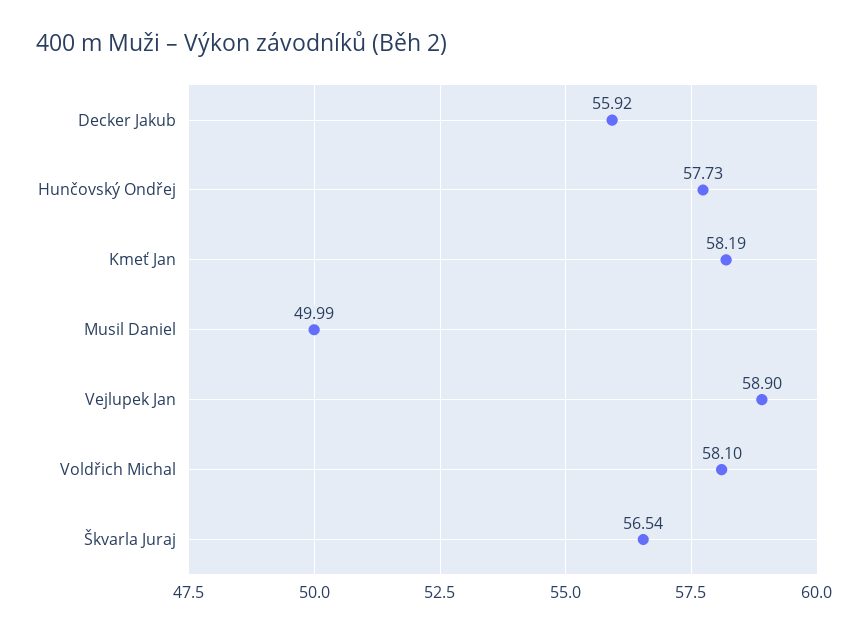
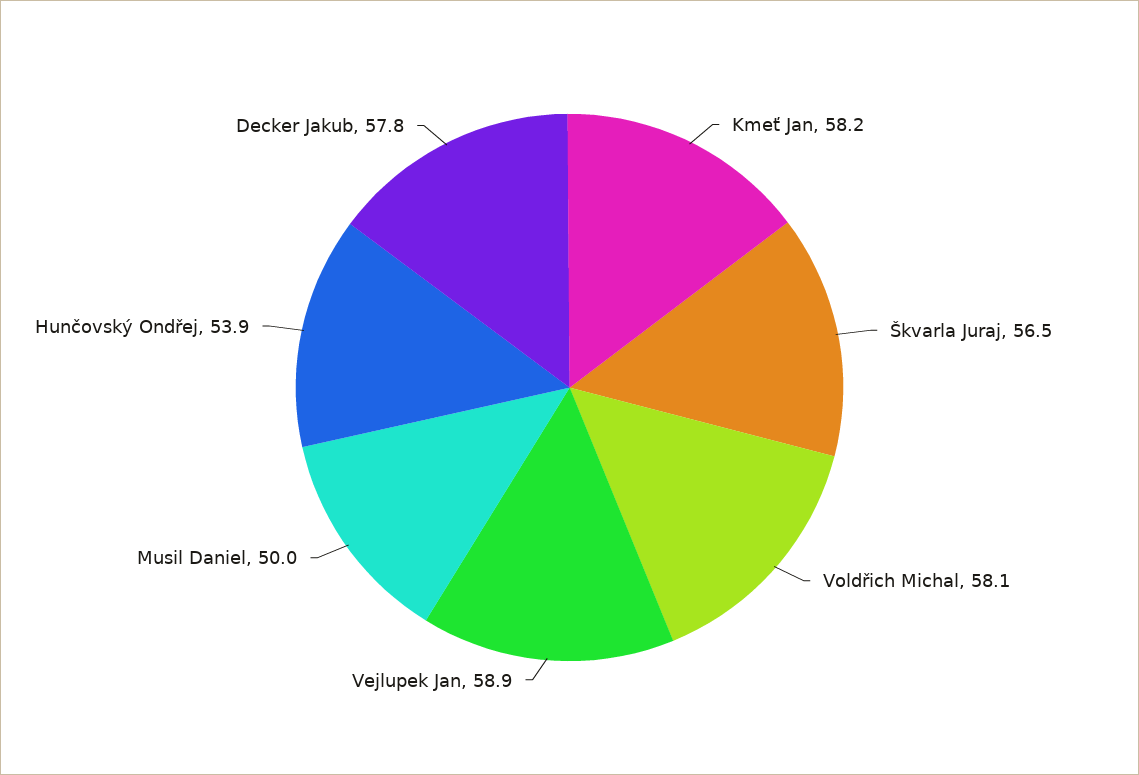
  {
-   "Decker Jakub": 55.92,
+   "Decker Jakub": 57.8,
-   "Hunčovský Ondřej": 57.73,
+   "Hunčovský Ondřej": 53.9,
    "Kmeť Jan": 58.19,
    "Musil Daniel": 49.99,
    "Vejlupek Jan": 58.9,
    "Voldřich Michal": 58.1,
    "Škvarla Juraj": 56.54
  }

